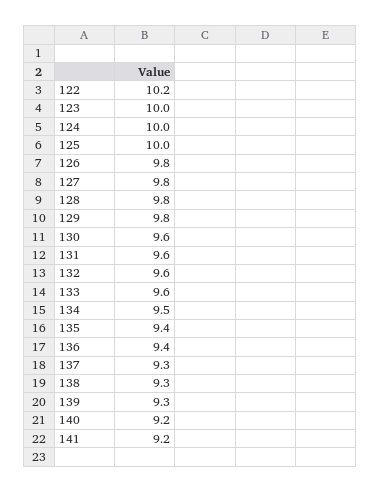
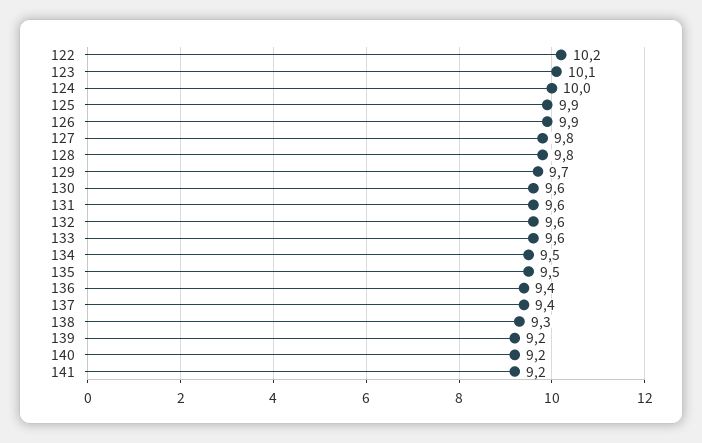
  {
    "122": 10.2,
-   "123": 10,
+   "123": 10.1,
    "124": 10,
-   "125": 10,
+   "125": 9.9,
-   "126": 9.8,
+   "126": 9.9,
    "127": 9.8,
    "128": 9.8,
-   "129": 9.8,
+   "129": 9.7,
    "130": 9.6,
    "131": 9.6,
    "132": 9.6,
    "133": 9.6,
    "134": 9.5,
-   "135": 9.4,
+   "135": 9.5,
    "136": 9.4,
-   "137": 9.3,
+   "137": 9.4,
    "138": 9.3,
-   "139": 9.3,
+   "139": 9.2,
    "140": 9.2,
    "141": 9.2
  }

